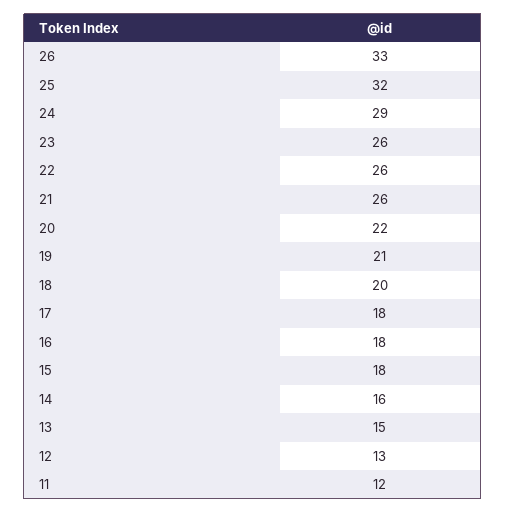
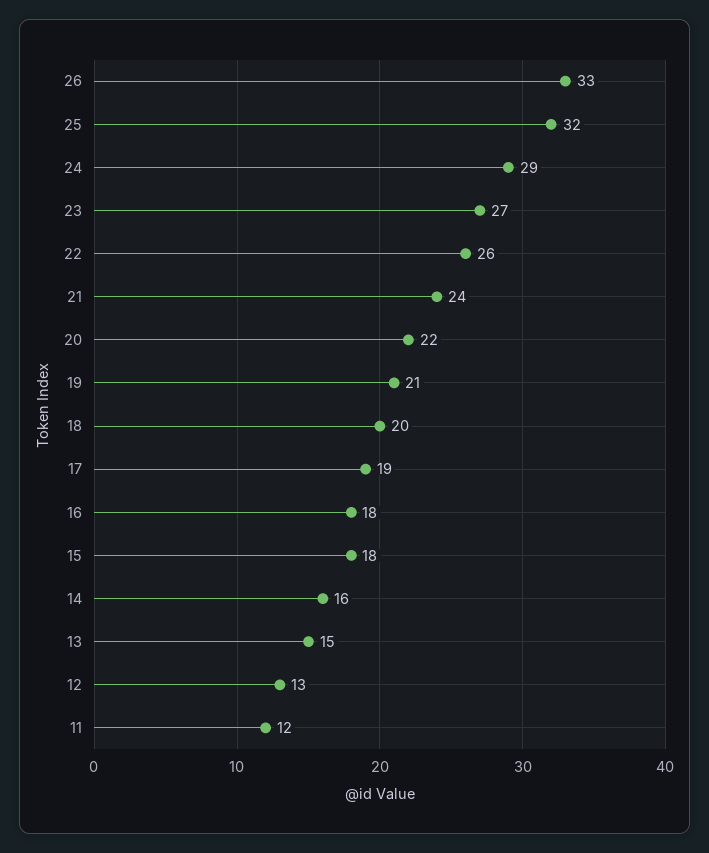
  {
    "26": 33,
    "25": 32,
    "24": 29,
-   "23": 26,
+   "23": 27,
    "22": 26,
-   "21": 26,
+   "21": 24,
    "20": 22,
    "19": 21,
    "18": 20,
-   "17": 18,
+   "17": 19,
    "16": 18,
    "15": 18,
    "14": 16,
    "13": 15,
    "12": 13,
    "11": 12
  }

